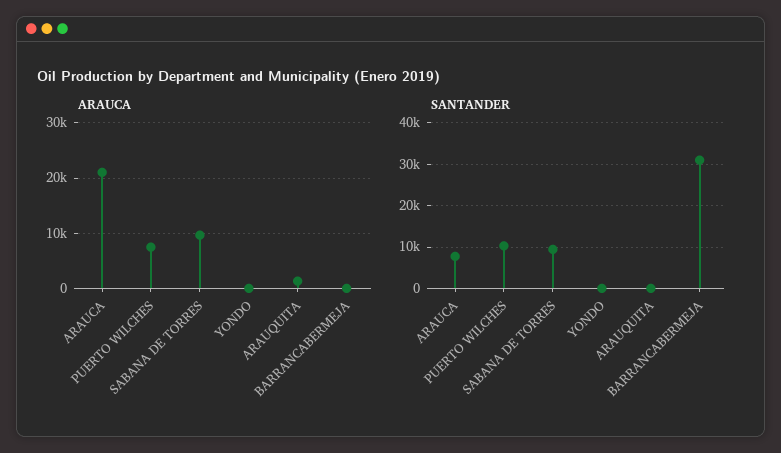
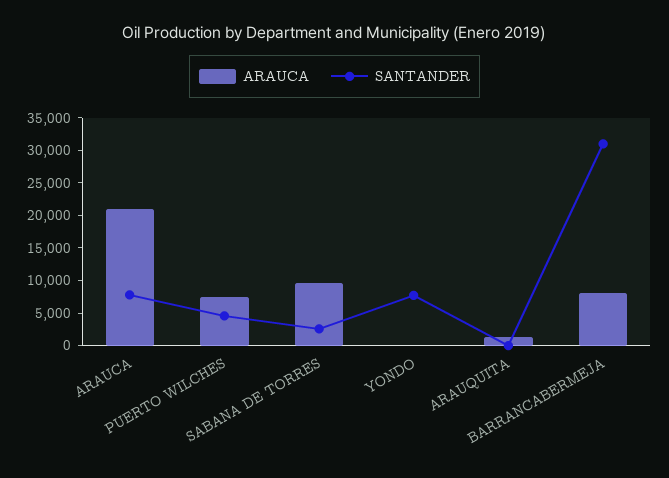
  {
    "ARAUCA": {
      "ARAUCA": 22000,
      "PUERTO WILCHES": 8000,
      "SABANA DE TORRES": 10000,
      "YONDO": 0,
      "ARAUQUITA": 2000,
-     "BARRANCABERMEJA": 0
+     "BARRANCABERMEJA": 7500
    },
    "SANTANDER": {
      "ARAUCA": 8000,
-     "PUERTO WILCHES": 10000,
+     "PUERTO WILCHES": 5000,
-     "SABANA DE TORRES": 10000,
+     "SABANA DE TORRES": 2500,
-     "YONDO": 0,
+     "YONDO": 7500,
      "ARAUQUITA": 0,
      "BARRANCABERMEJA": 32000
    }
  }

